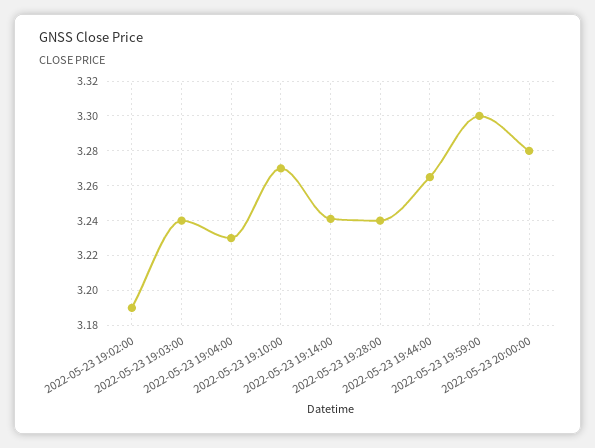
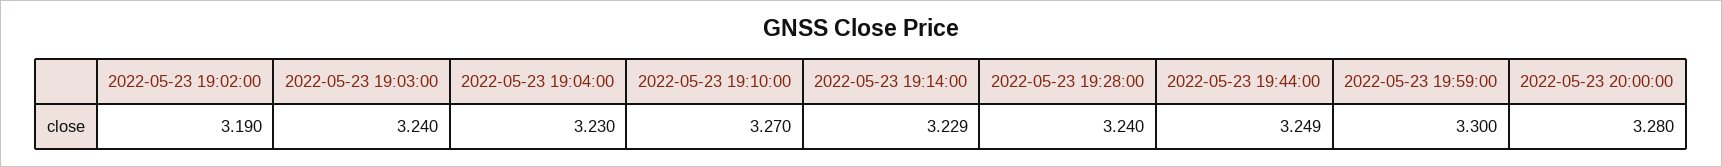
  {
    "2022-05-23 19:02:00": 3.19,
    "2022-05-23 19:03:00": 3.24,
    "2022-05-23 19:04:00": 3.23,
    "2022-05-23 19:10:00": 3.27,
-   "2022-05-23 19:14:00": 3.24,
+   "2022-05-23 19:14:00": 3.229,
    "2022-05-23 19:28:00": 3.24,
-   "2022-05-23 19:44:00": 3.265,
+   "2022-05-23 19:44:00": 3.249,
    "2022-05-23 19:59:00": 3.3,
    "2022-05-23 20:00:00": 3.28
  }

